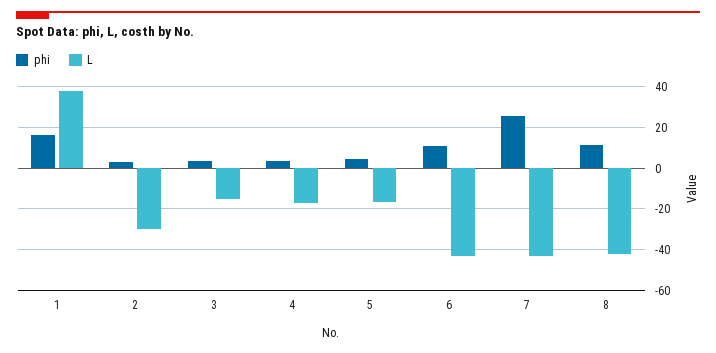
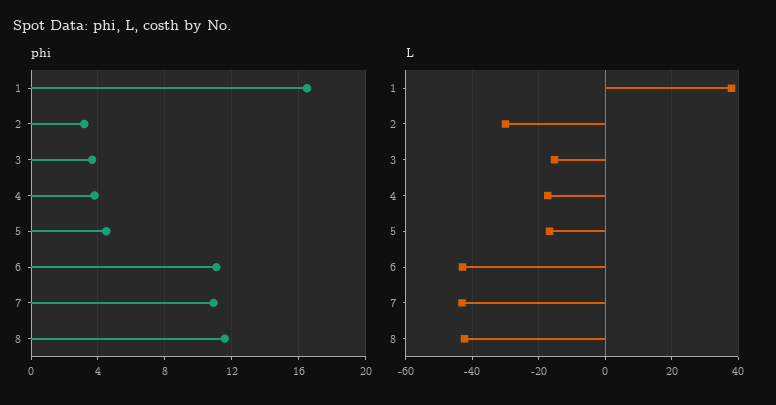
  {
    "phi": {
      "1": 16.5,
      "2": 3,
      "3": 3.5,
      "4": 4,
      "5": 4.5,
      "6": 11,
-     "7": 25,
+     "7": 11,
      "8": 11.5
    },
    "L": {
      "1": 38,
      "2": -30,
      "3": -16,
      "4": -18,
      "5": -16,
      "6": -42,
      "7": -44,
      "8": -42
    }
  }

